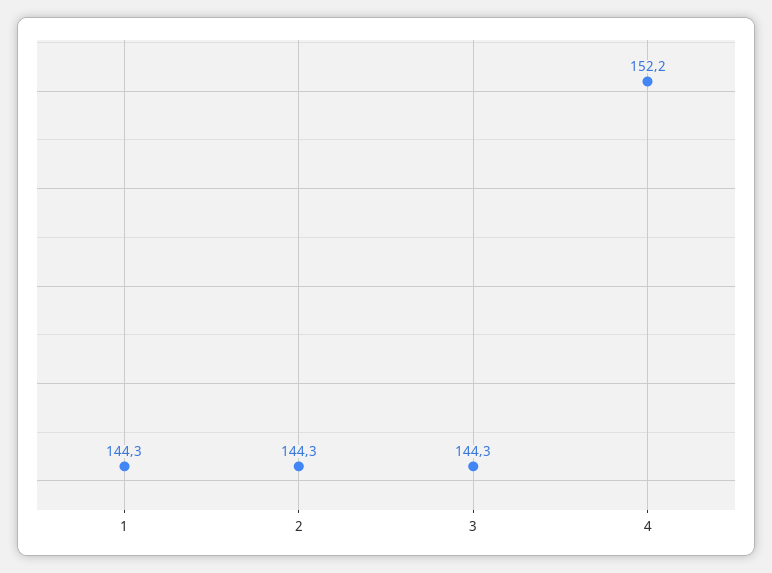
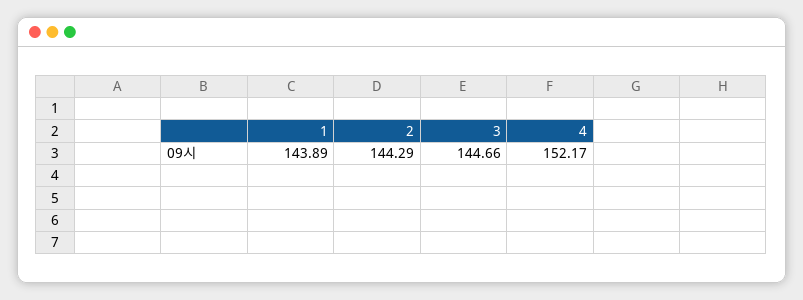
  {
-   "1": 144.3,
+   "1": 143.89,
    "2": 144.29,
-   "3": 144.3,
+   "3": 144.66,
    "4": 152.17
  }

